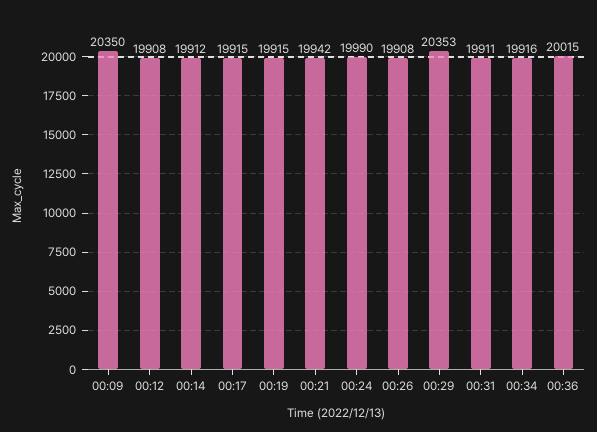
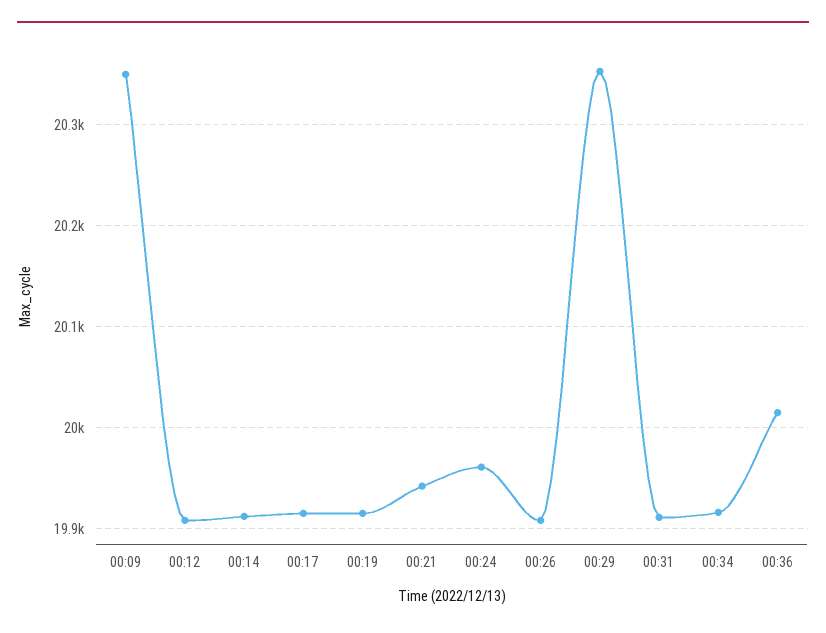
  {
    "00:09": 20350,
    "00:12": 19908,
    "00:14": 19912,
    "00:17": 19915,
    "00:19": 19915,
    "00:21": 19942,
-   "00:24": 19990,
+   "00:24": 19960,
    "00:26": 19908,
    "00:29": 20353,
    "00:31": 19911,
    "00:34": 19916,
    "00:36": 20015
  }

